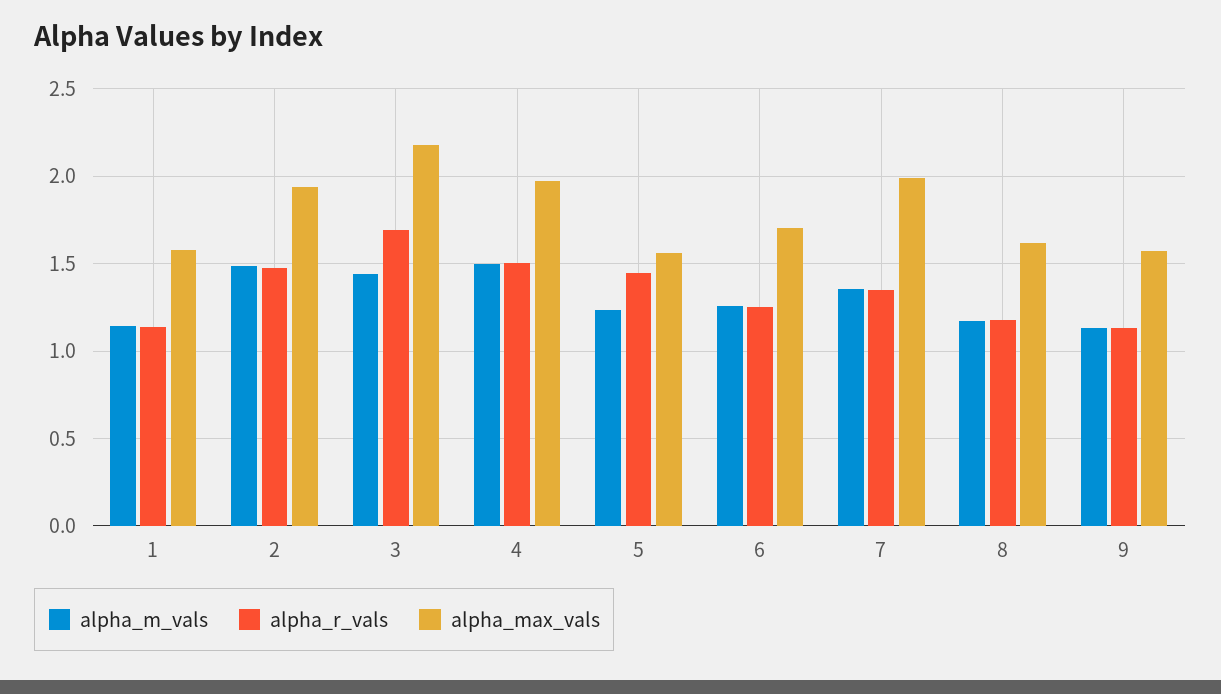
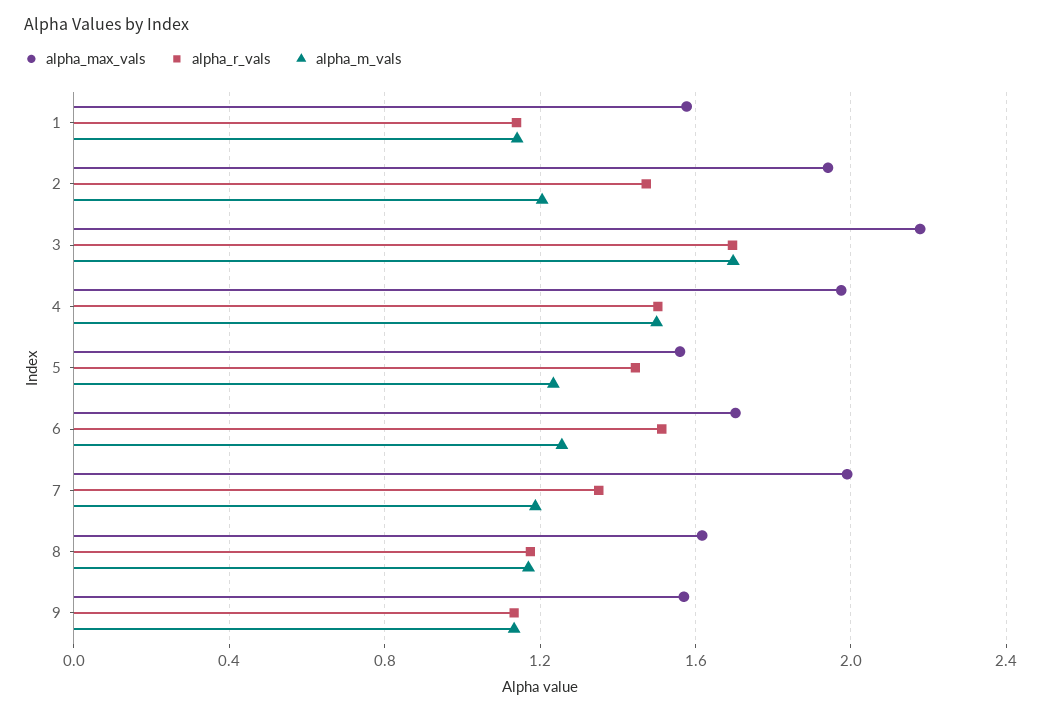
  {
    "alpha_m_vals": {
      "1": 1.15,
-     "2": 1.5,
+     "2": 1.2,
-     "3": 1.45,
+     "3": 1.7,
      "4": 1.5,
      "5": 1.25,
      "6": 1.25,
-     "7": 1.35,
+     "7": 1.2,
      "8": 1.15,
      "9": 1.15
    },
    "alpha_r_vals": {
      "1": 1.15,
      "2": 1.45,
      "3": 1.7,
      "4": 1.5,
      "5": 1.45,
-     "6": 1.25,
+     "6": 1.5,
      "7": 1.35,
      "8": 1.2,
      "9": 1.15
    },
    "alpha_max_vals": {
      "1": 1.6,
      "2": 1.95,
      "3": 2.2,
      "4": 2,
      "5": 1.55,
      "6": 1.7,
      "7": 2,
      "8": 1.6,
      "9": 1.55
    }
  }

